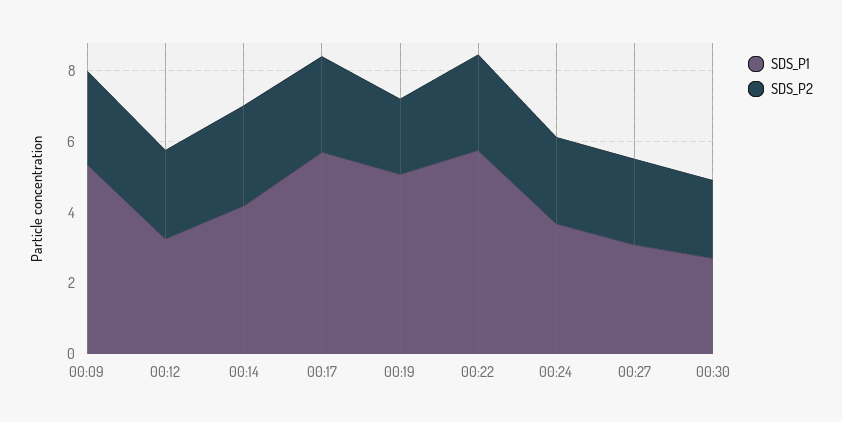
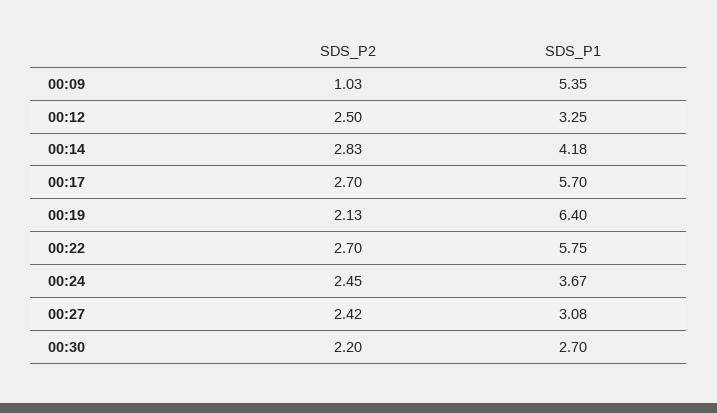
  {
    "SDS_P1": {
      "00:09": 5.35,
      "00:12": 3.25,
      "00:14": 4.18,
      "00:17": 5.7,
-     "00:19": 5,
+     "00:19": 6.4,
      "00:22": 5.75,
      "00:24": 3.67,
      "00:27": 3.08,
      "00:30": 2.7
    },
    "SDS_P2": {
-     "00:09": 2.5,
+     "00:09": 1.03,
      "00:12": 2.5,
      "00:14": 2.83,
      "00:17": 2.7,
      "00:19": 2.13,
      "00:22": 2.7,
      "00:24": 2.45,
      "00:27": 2.42,
      "00:30": 2.2
    }
  }

